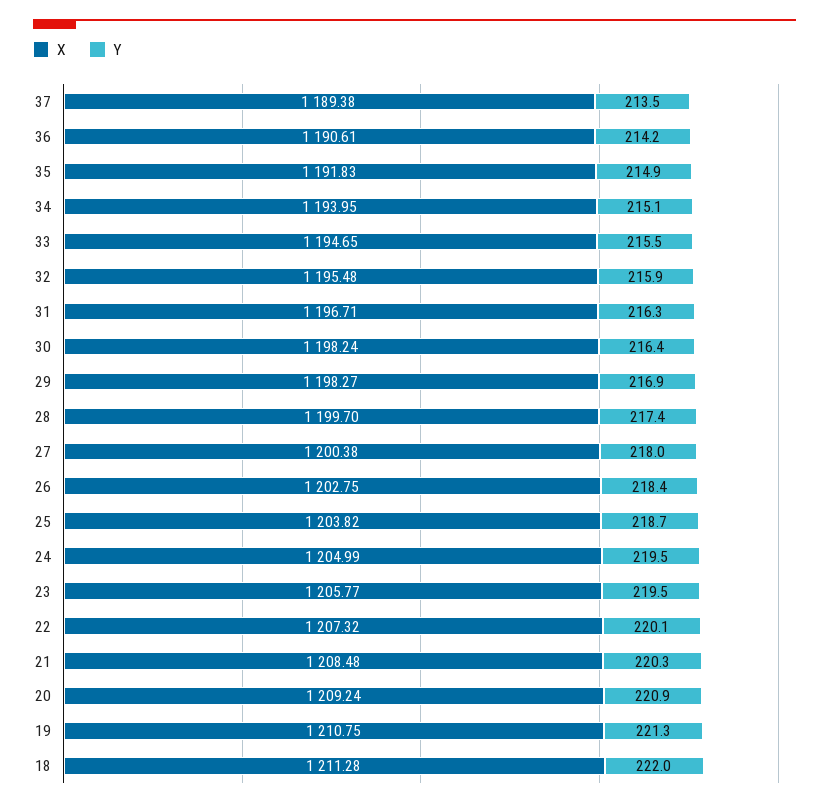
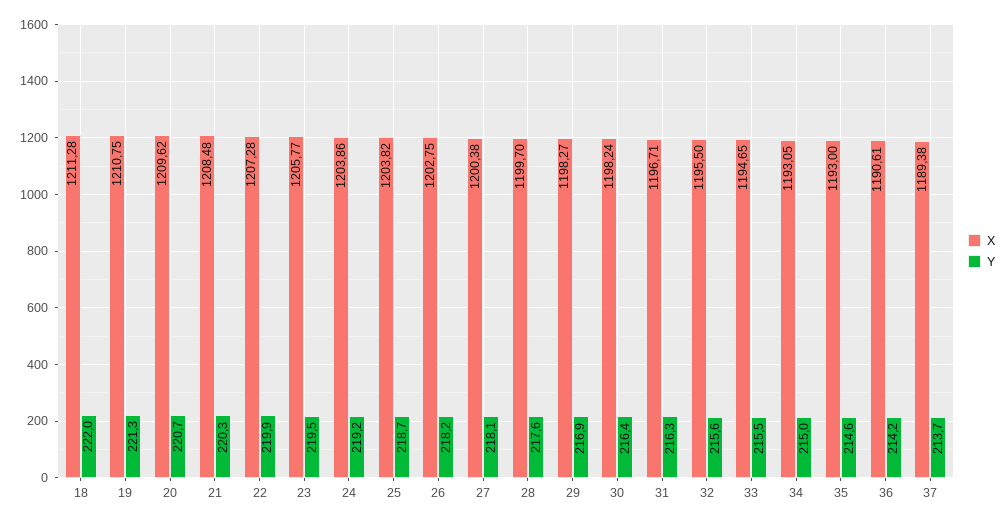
  {
    "X": {
      "37": 1189.38,
      "36": 1190.61,
-     "35": 1191.83,
+     "35": 1193,
-     "34": 1193.95,
+     "34": 1193.05,
      "33": 1194.65,
-     "32": 1195.48,
+     "32": 1195.5,
      "31": 1196.71,
      "30": 1198.24,
      "29": 1198.27,
      "28": 1199.7,
      "27": 1200.38,
      "26": 1202.75,
      "25": 1203.82,
-     "24": 1204.99,
+     "24": 1203.86,
      "23": 1205.77,
-     "22": 1207.32,
+     "22": 1207.28,
      "21": 1208.48,
-     "20": 1209.24,
+     "20": 1209.62,
      "19": 1210.75,
      "18": 1211.28
    },
    "Y": {
-     "37": 213.5,
+     "37": 213.7,
      "36": 214.2,
-     "35": 214.9,
+     "35": 214.6,
-     "34": 215.1,
+     "34": 215,
      "33": 215.5,
-     "32": 215.9,
+     "32": 215.6,
      "31": 216.3,
      "30": 216.4,
      "29": 216.9,
-     "28": 217.4,
+     "28": 217.6,
-     "27": 218,
+     "27": 218.1,
-     "26": 218.4,
+     "26": 218.2,
      "25": 218.7,
-     "24": 219.5,
+     "24": 219.2,
      "23": 219.5,
-     "22": 220.1,
+     "22": 219.9,
      "21": 220.3,
-     "20": 220.9,
+     "20": 220.7,
      "19": 221.3,
      "18": 222
    }
  }

